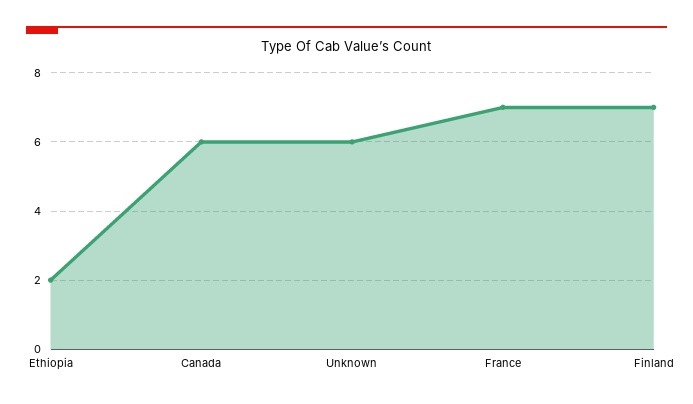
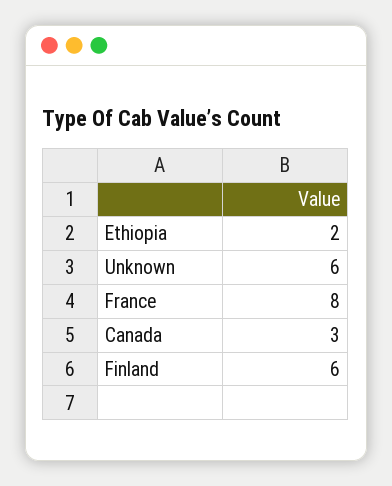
  {
    "Ethiopia": 2,
-   "Canada": 6,
+   "Canada": 3,
    "Unknown": 6,
-   "France": 7,
+   "France": 8,
-   "Finland": 7
+   "Finland": 6
  }

